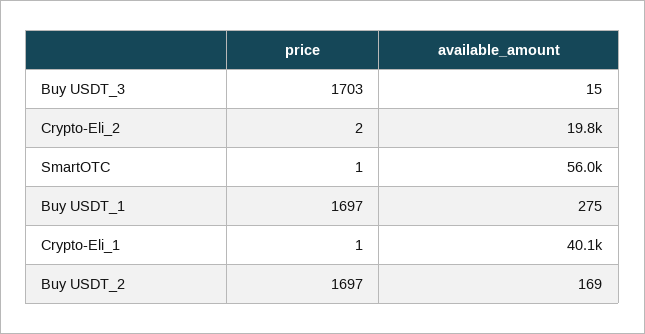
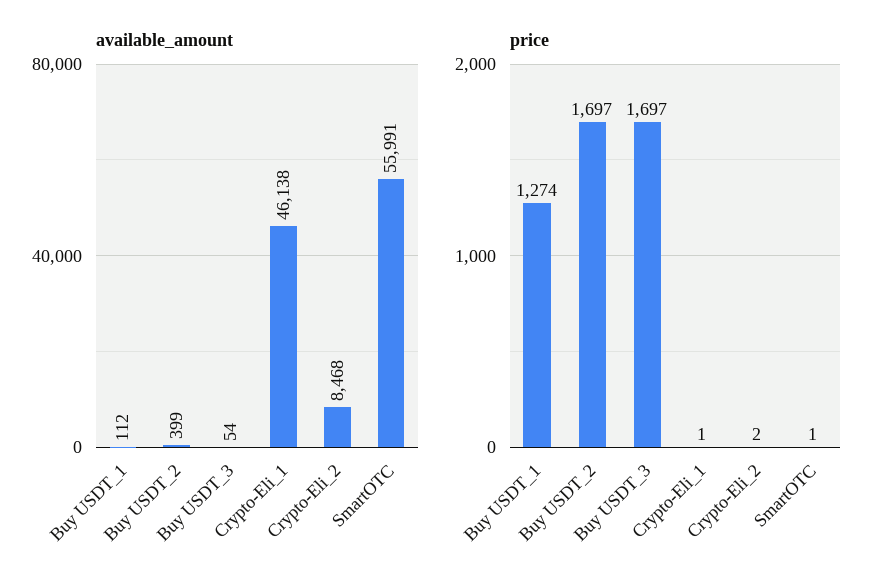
  {
    "price": {
-     "Buy USDT_3": 1703,
+     "Buy USDT_3": 1697,
      "Crypto-Eli_2": 2,
      "SmartOTC": 1,
-     "Buy USDT_1": 1697,
+     "Buy USDT_1": 1274,
      "Crypto-Eli_1": 1,
      "Buy USDT_2": 1697
    },
    "available_amount": {
-     "Buy USDT_3": 15,
+     "Buy USDT_3": 54,
-     "Crypto-Eli_2": 19800,
+     "Crypto-Eli_2": 8468,
      "SmartOTC": 55991,
-     "Buy USDT_1": 275,
+     "Buy USDT_1": 112,
-     "Crypto-Eli_1": 40100,
+     "Crypto-Eli_1": 46138,
-     "Buy USDT_2": 169
+     "Buy USDT_2": 399
    }
  }

